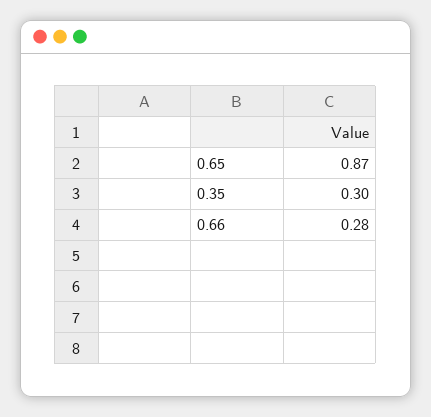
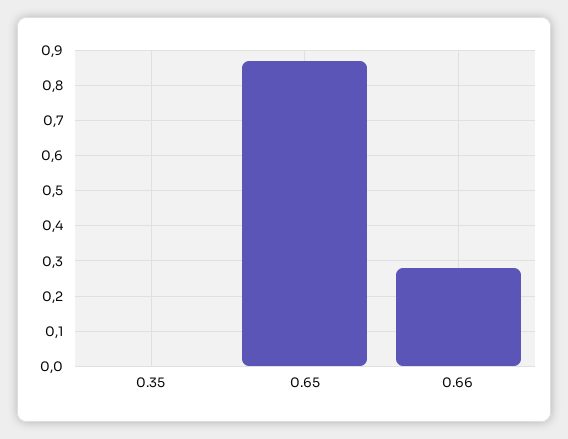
  {
    "0.65": 0.87,
-   "0.35": 0.3,
+   "0.35": 0,
    "0.66": 0.28
  }

